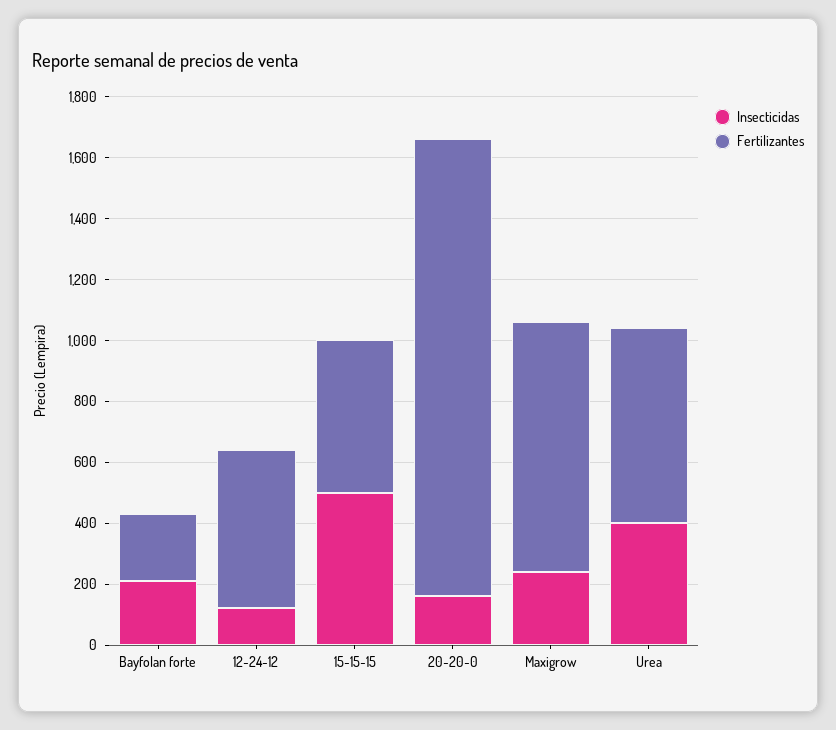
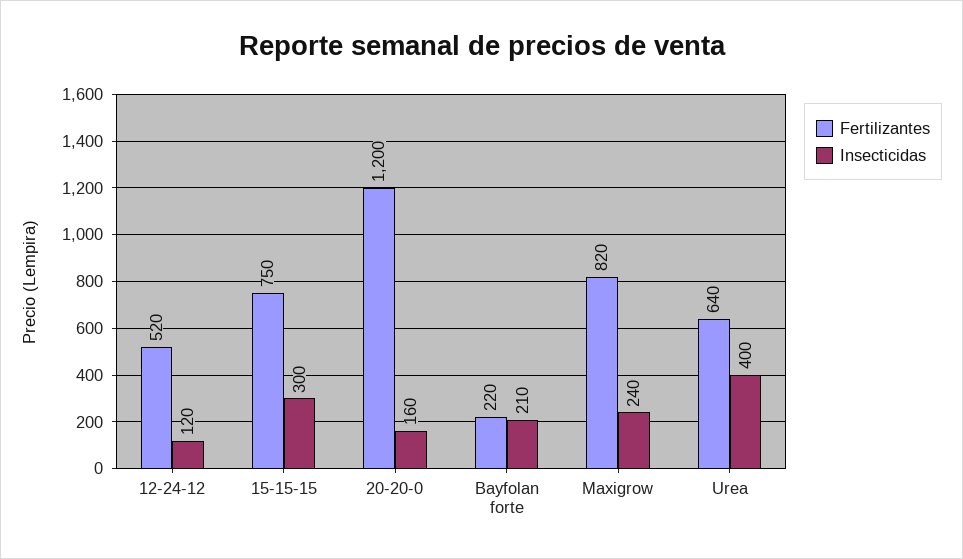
  {
    "Insecticidas": {
      "Bayfolan forte": 210,
      "12-24-12": 120,
-     "15-15-15": 500,
+     "15-15-15": 300,
      "20-20-0": 160,
      "Maxigrow": 240,
      "Urea": 400
    },
    "Fertilizantes": {
      "Bayfolan forte": 220,
      "12-24-12": 520,
-     "15-15-15": 500,
+     "15-15-15": 750,
-     "20-20-0": 1500,
+     "20-20-0": 1200,
      "Maxigrow": 820,
      "Urea": 640
    }
  }

